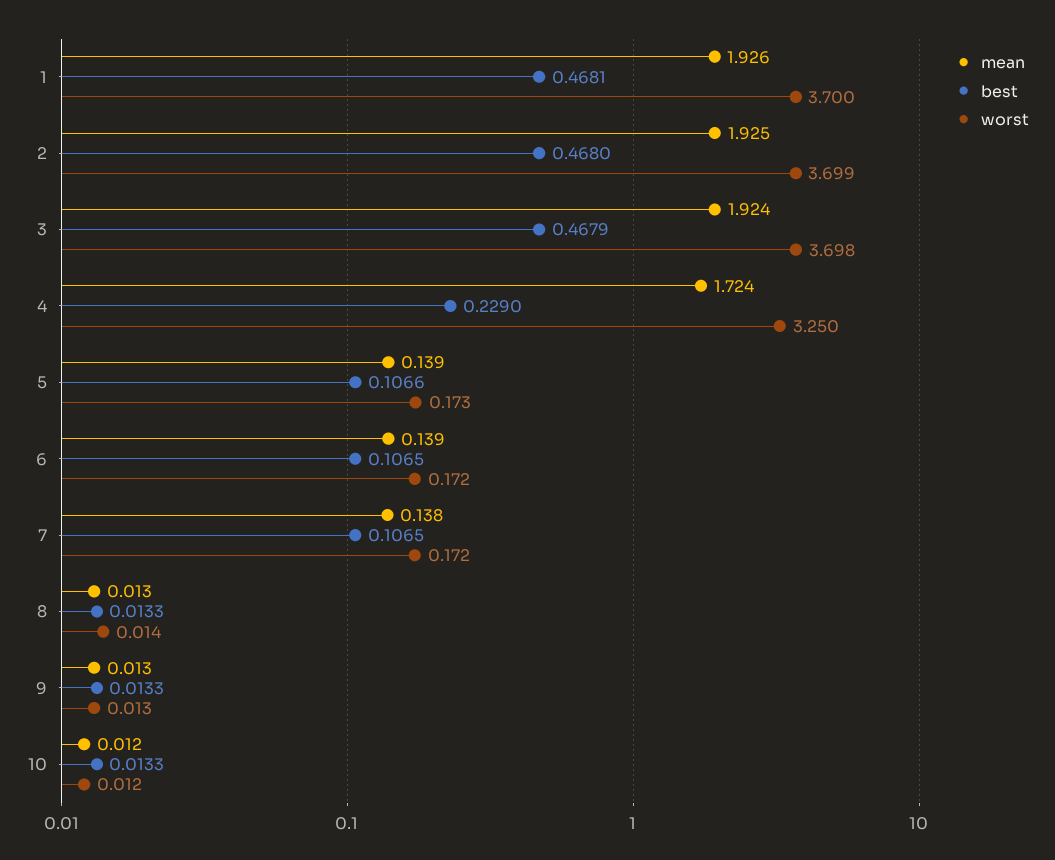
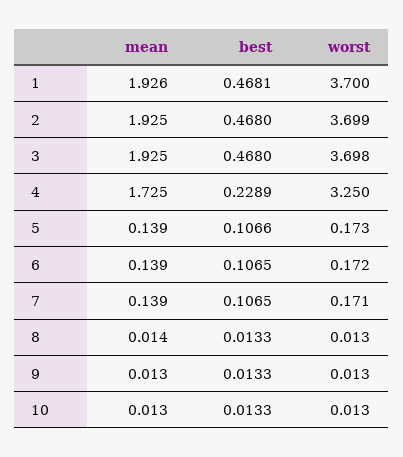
  {
    "mean": {
      "1": 1.926,
      "2": 1.925,
-     "3": 1.924,
+     "3": 1.925,
-     "4": 1.724,
+     "4": 1.725,
      "5": 0.139,
      "6": 0.139,
-     "7": 0.138,
+     "7": 0.139,
-     "8": 0.013,
+     "8": 0.014,
      "9": 0.013,
-     "10": 0.012
+     "10": 0.013
    },
    "best": {
      "1": 0.4681,
      "2": 0.468,
-     "3": 0.4679,
+     "3": 0.468,
-     "4": 0.229,
+     "4": 0.2289,
      "5": 0.1066,
      "6": 0.1065,
      "7": 0.1065,
      "8": 0.0133,
      "9": 0.0133,
      "10": 0.0133
    },
    "worst": {
      "1": 3.7,
      "2": 3.699,
      "3": 3.698,
      "4": 3.25,
      "5": 0.173,
      "6": 0.172,
-     "7": 0.172,
+     "7": 0.171,
-     "8": 0.014,
+     "8": 0.013,
      "9": 0.013,
-     "10": 0.012
+     "10": 0.013
    }
  }

